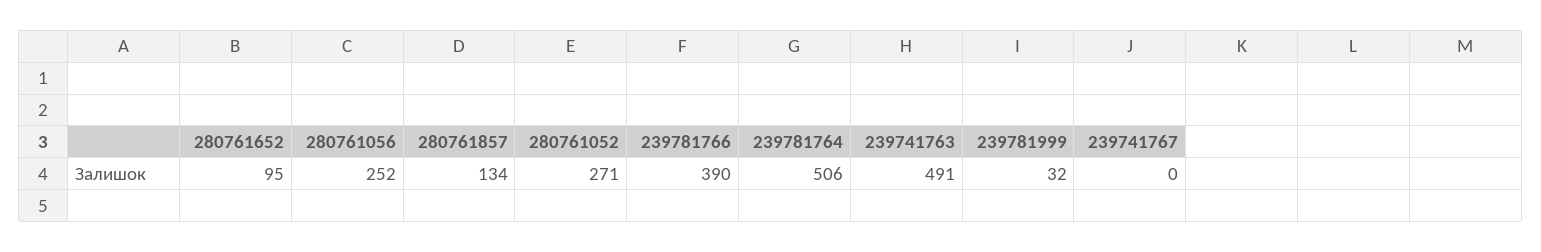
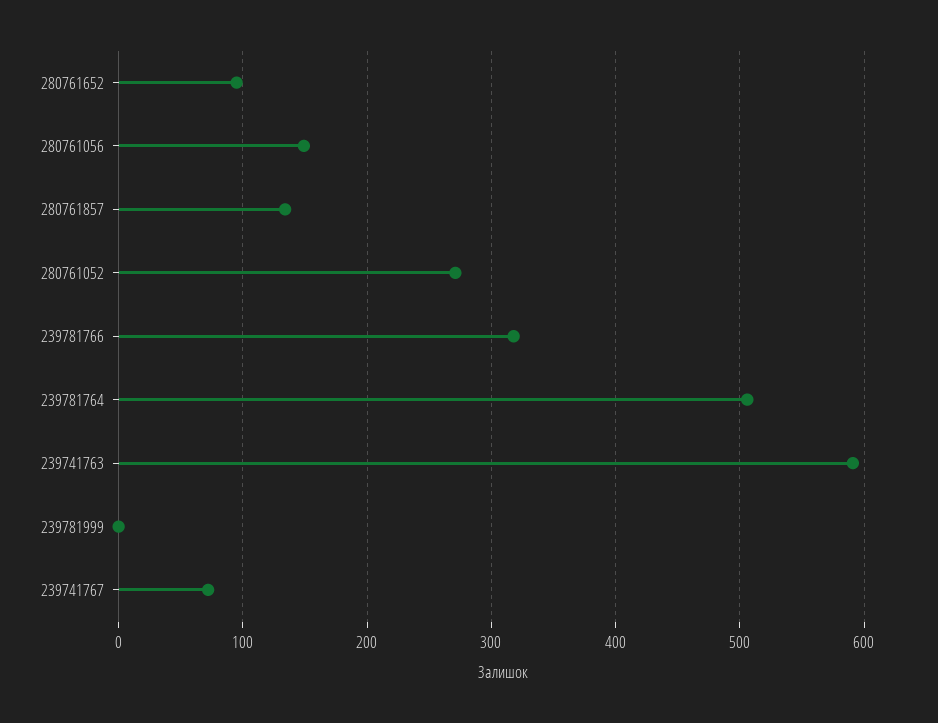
  {
    "280761652": 95,
-   "280761056": 252,
+   "280761056": 150,
    "280761857": 134,
    "280761052": 271,
-   "239781766": 390,
+   "239781766": 320,
    "239781764": 506,
-   "239741763": 491,
+   "239741763": 590,
-   "239781999": 32,
+   "239781999": 0,
-   "239741767": 0
+   "239741767": 70
  }

